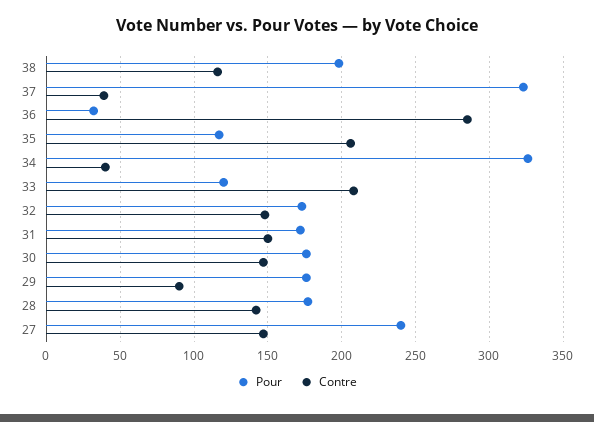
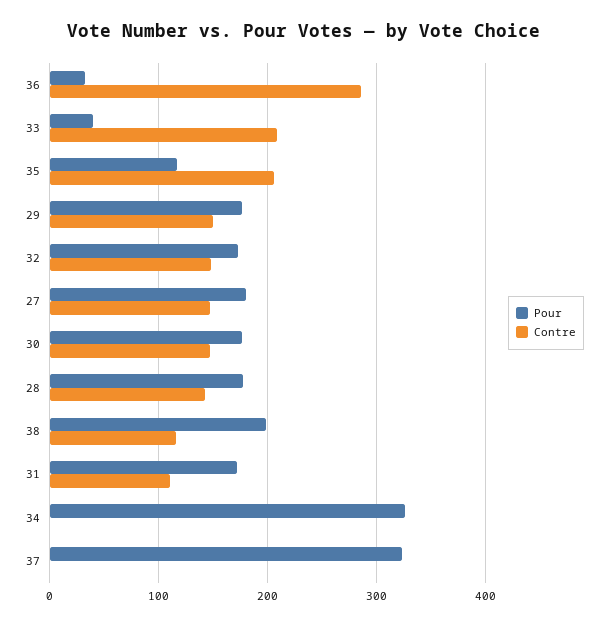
  {
    "Pour": {
      "38": 200,
      "37": 325,
      "36": 30,
      "35": 115,
      "34": 325,
-     "33": 120,
+     "33": 40,
      "32": 175,
      "31": 170,
      "30": 175,
      "29": 175,
      "28": 175,
-     "27": 240
+     "27": 180
    },
    "Contre": {
      "38": 115,
-     "37": 40,
+     "37": 0,
      "36": 285,
      "35": 205,
-     "34": 40,
+     "34": 0,
      "33": 210,
      "32": 150,
-     "31": 150,
+     "31": 110,
      "30": 145,
-     "29": 90,
+     "29": 150,
      "28": 140,
      "27": 145
    }
  }

